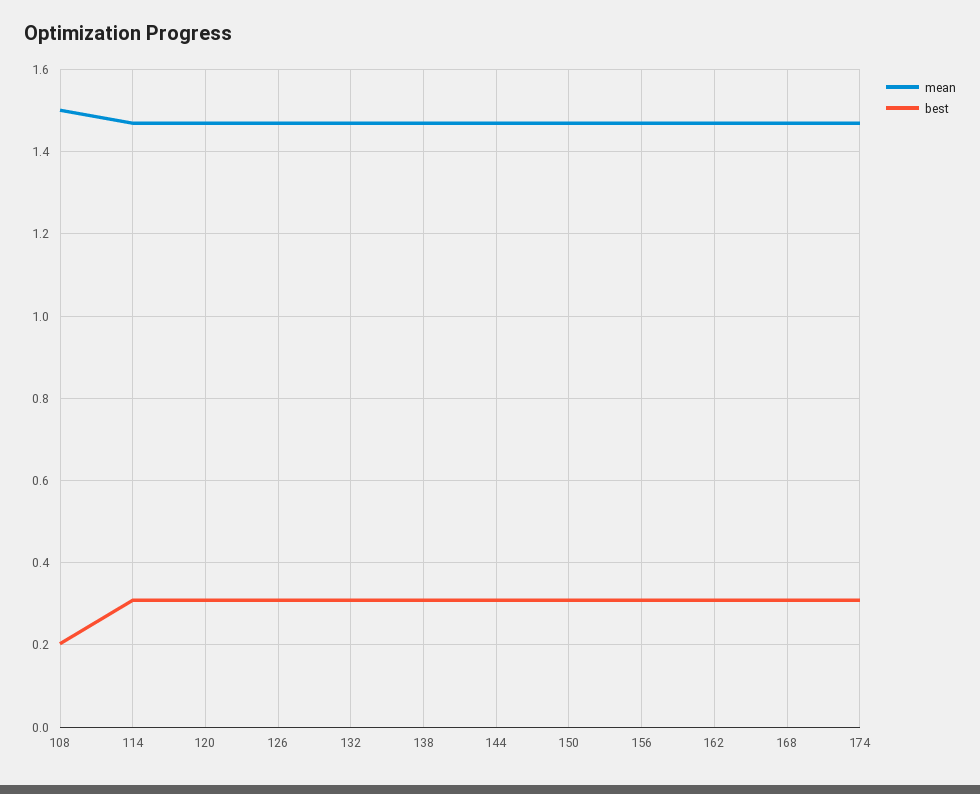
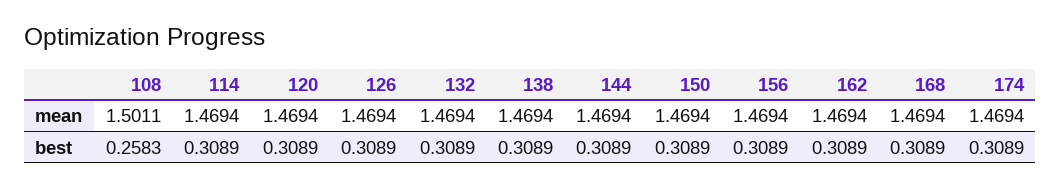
  {
    "mean": {
      "108": 1.5011,
      "114": 1.4694,
      "120": 1.4694,
      "126": 1.4694,
      "132": 1.4694,
      "138": 1.4694,
      "144": 1.4694,
      "150": 1.4694,
      "156": 1.4694,
      "162": 1.4694,
      "168": 1.4694,
      "174": 1.4694
    },
    "best": {
-     "108": 0.2,
+     "108": 0.2583,
      "114": 0.3089,
      "120": 0.3089,
      "126": 0.3089,
      "132": 0.3089,
      "138": 0.3089,
      "144": 0.3089,
      "150": 0.3089,
      "156": 0.3089,
      "162": 0.3089,
      "168": 0.3089,
      "174": 0.3089
    }
  }

